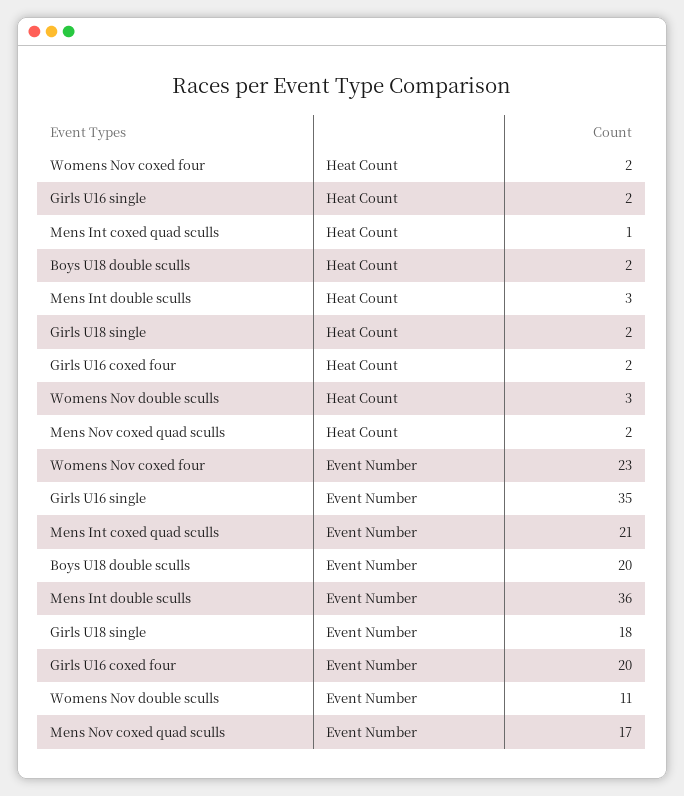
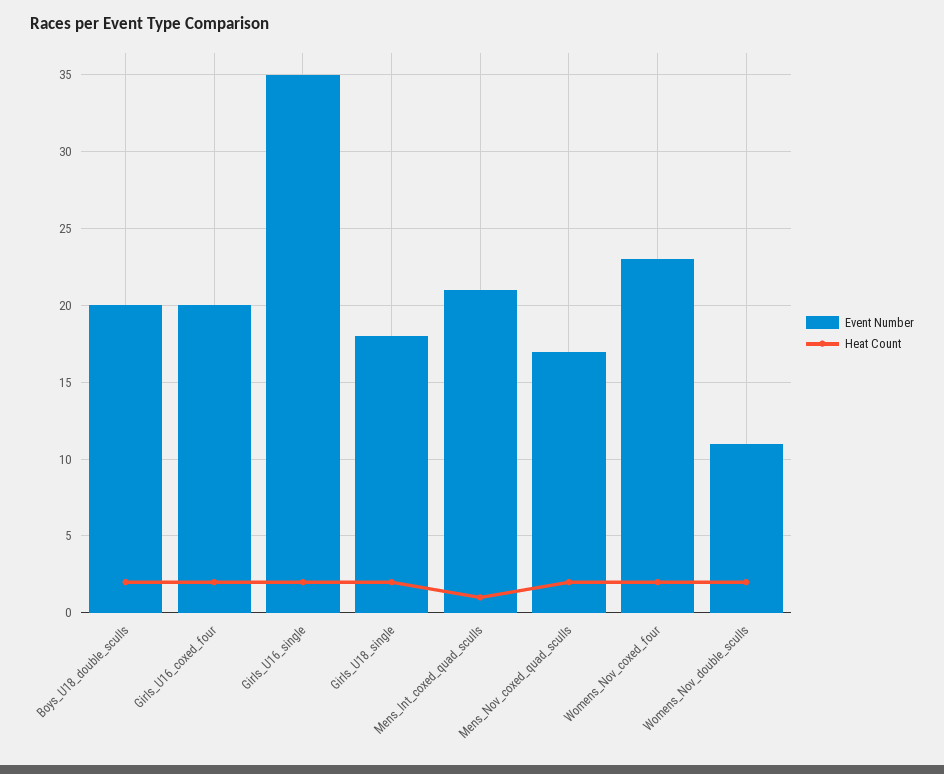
  {
    "Heat Count": {
      "Womens Nov coxed four": 2,
      "Girls U16 single": 2,
      "Mens Int coxed quad sculls": 1,
      "Boys U18 double sculls": 2,
-     "Mens Int double sculls": 3,
      "Girls U18 single": 2,
      "Girls U16 coxed four": 2,
-     "Womens Nov double sculls": 3,
+     "Womens Nov double sculls": 2,
      "Mens Nov coxed quad sculls": 2
    },
    "Event Number": {
      "Womens Nov coxed four": 23,
      "Girls U16 single": 35,
      "Mens Int coxed quad sculls": 21,
      "Boys U18 double sculls": 20,
-     "Mens Int double sculls": 36,
      "Girls U18 single": 18,
      "Girls U16 coxed four": 20,
      "Womens Nov double sculls": 11,
      "Mens Nov coxed quad sculls": 17
    }
  }

